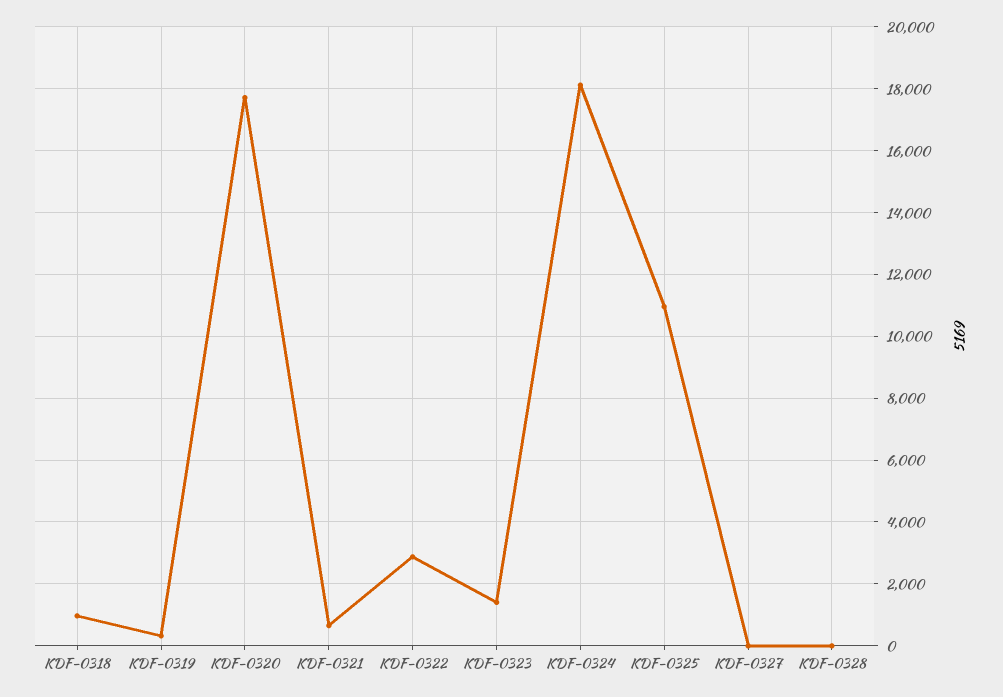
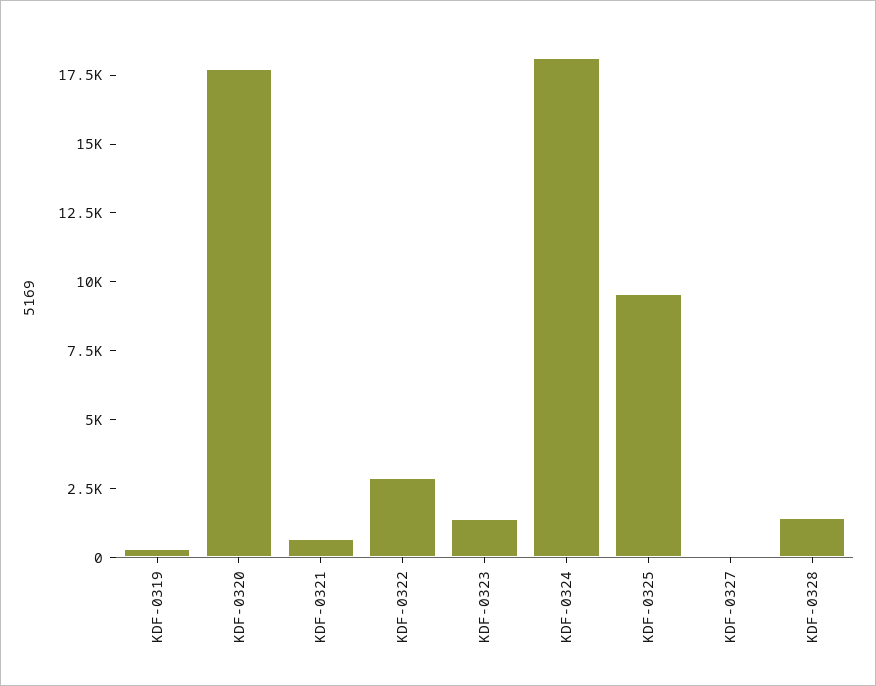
  {
-   "KDF-0318": 1000,
    "KDF-0319": 400,
    "KDF-0320": 17800,
    "KDF-0321": 600,
    "KDF-0322": 2800,
    "KDF-0323": 1400,
    "KDF-0324": 18200,
-   "KDF-0325": 11000,
+   "KDF-0325": 9500,
    "KDF-0327": 0,
-   "KDF-0328": 0
+   "KDF-0328": 1500
  }

